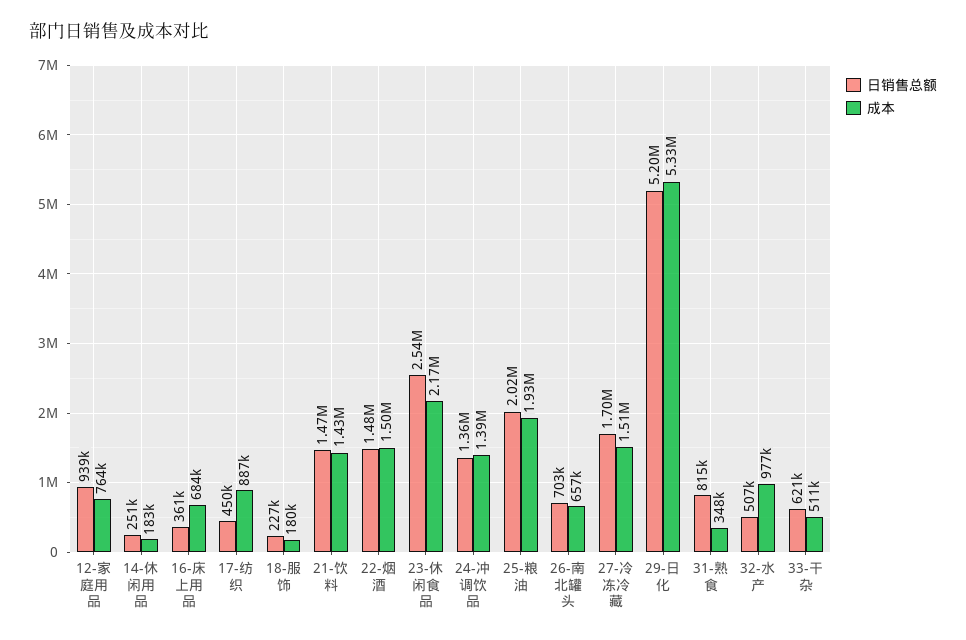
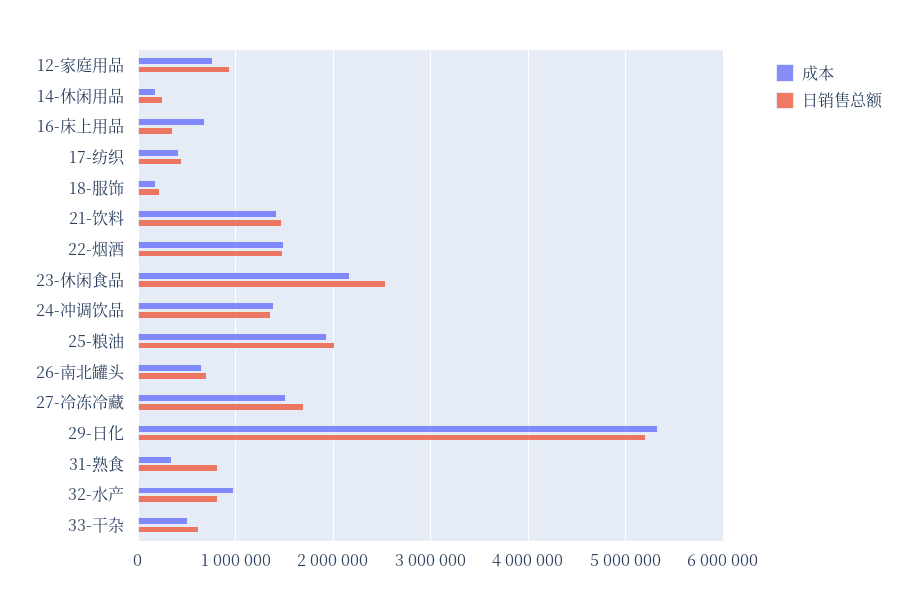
  {
    "日销售总额": {
      "12-家庭用品": 939000,
      "14-休闲用品": 251000,
      "16-床上用品": 361000,
      "17-纺织": 450000,
      "18-服饰": 227000,
      "21-饮料": 1470000,
      "22-烟酒": 1480000,
      "23-休闲食品": 2540000,
      "24-冲调饮品": 1360000,
      "25-粮油": 2020000,
      "26-南北罐头": 703000,
      "27-冷冻冷藏": 1700000,
      "29-日化": 5200000,
      "31-熟食": 815000,
-     "32-水产": 507000,
+     "32-水产": 800000,
      "33-干杂": 621000
    },
    "成本": {
      "12-家庭用品": 764000,
      "14-休闲用品": 183000,
      "16-床上用品": 684000,
-     "17-纺织": 887000,
+     "17-纺织": 400000,
      "18-服饰": 180000,
      "21-饮料": 1430000,
      "22-烟酒": 1500000,
      "23-休闲食品": 2170000,
      "24-冲调饮品": 1390000,
      "25-粮油": 1930000,
      "26-南北罐头": 657000,
      "27-冷冻冷藏": 1510000,
      "29-日化": 5330000,
      "31-熟食": 348000,
      "32-水产": 977000,
      "33-干杂": 511000
    }
  }

